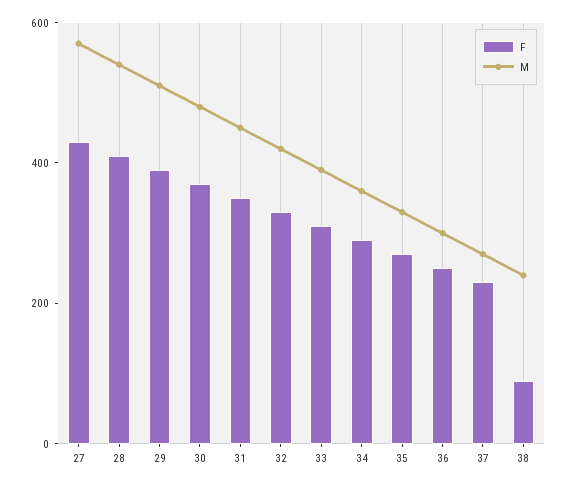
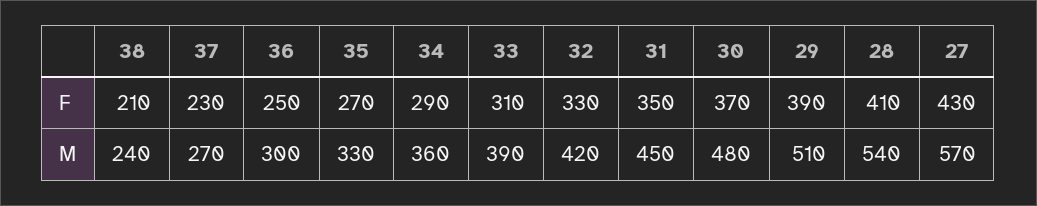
  {
    "F": {
      "27": 430,
      "28": 410,
      "29": 390,
      "30": 370,
      "31": 350,
      "32": 330,
      "33": 310,
      "34": 290,
      "35": 270,
      "36": 250,
      "37": 230,
-     "38": 100
+     "38": 210
    },
    "M": {
      "27": 570,
      "28": 540,
      "29": 510,
      "30": 480,
      "31": 450,
      "32": 420,
      "33": 390,
      "34": 360,
      "35": 330,
      "36": 300,
      "37": 270,
      "38": 240
    }
  }

